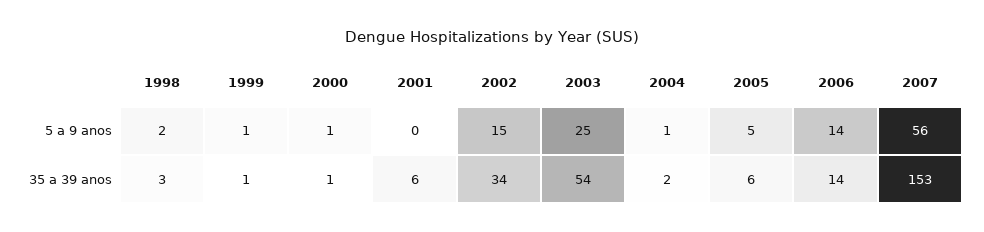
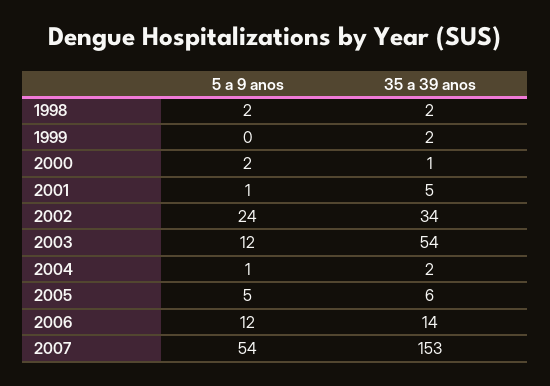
  {
    "1998": {
      "5 a 9 anos": 2,
-     "35 a 39 anos": 3
+     "35 a 39 anos": 2
    },
    "1999": {
-     "5 a 9 anos": 1,
+     "5 a 9 anos": 0,
-     "35 a 39 anos": 1
+     "35 a 39 anos": 2
    },
    "2000": {
-     "5 a 9 anos": 1,
+     "5 a 9 anos": 2,
      "35 a 39 anos": 1
    },
    "2001": {
-     "5 a 9 anos": 0,
+     "5 a 9 anos": 1,
-     "35 a 39 anos": 6
+     "35 a 39 anos": 5
    },
    "2002": {
-     "5 a 9 anos": 15,
+     "5 a 9 anos": 24,
      "35 a 39 anos": 34
    },
    "2003": {
-     "5 a 9 anos": 25,
+     "5 a 9 anos": 12,
      "35 a 39 anos": 54
    },
    "2004": {
      "5 a 9 anos": 1,
      "35 a 39 anos": 2
    },
    "2005": {
      "5 a 9 anos": 5,
      "35 a 39 anos": 6
    },
    "2006": {
-     "5 a 9 anos": 14,
+     "5 a 9 anos": 12,
      "35 a 39 anos": 14
    },
    "2007": {
-     "5 a 9 anos": 56,
+     "5 a 9 anos": 54,
      "35 a 39 anos": 153
    }
  }

